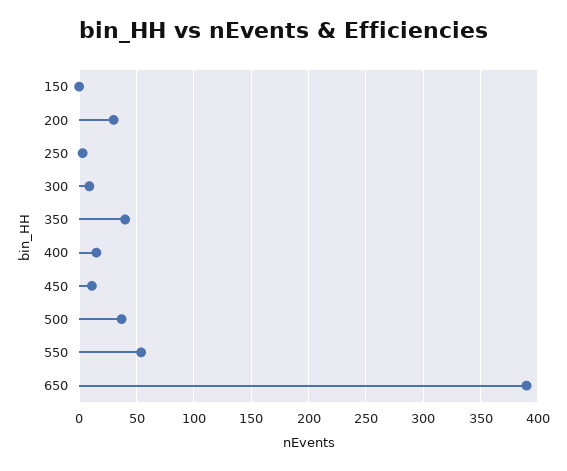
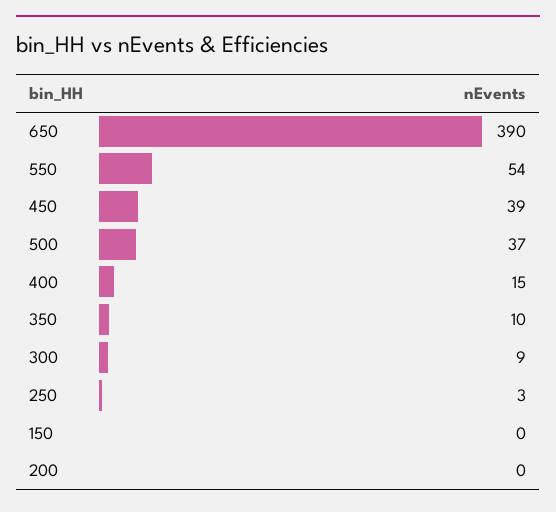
  {
    "150": 0,
-   "200": 30,
+   "200": 0,
    "250": 3,
    "300": 9,
-   "350": 40,
+   "350": 10,
    "400": 15,
-   "450": 10,
+   "450": 39,
    "500": 37,
    "550": 54,
    "650": 390
  }

